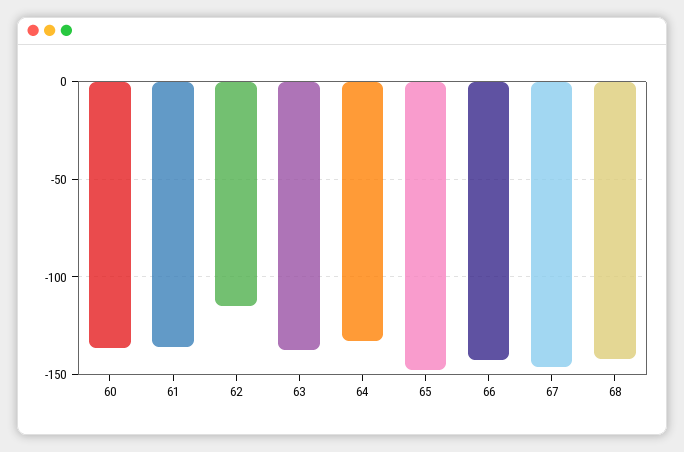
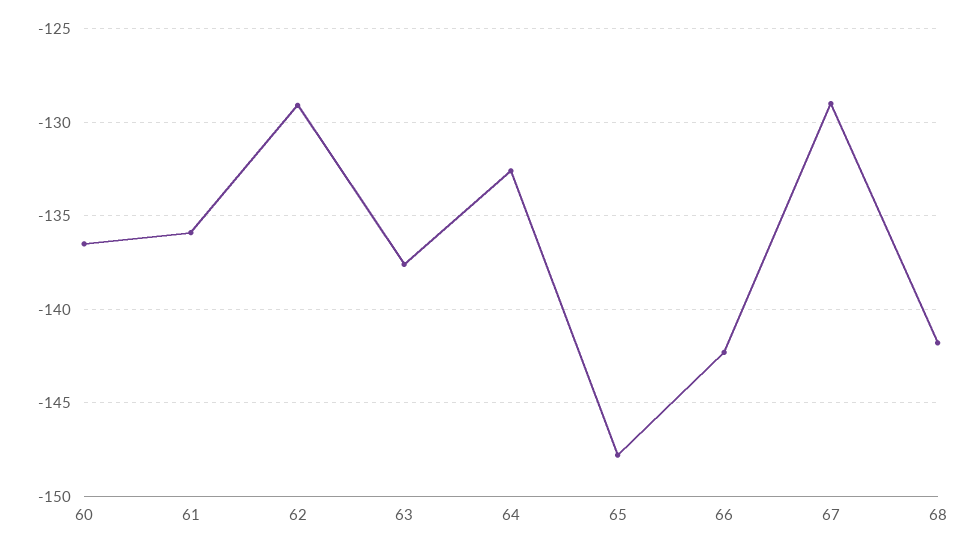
  {
    "60": -136.5,
    "61": -136,
-   "62": -115,
+   "62": -129,
    "63": -137.5,
    "64": -132.5,
    "65": -148,
    "66": -142.5,
-   "67": -145,
+   "67": -129,
    "68": -142
  }

